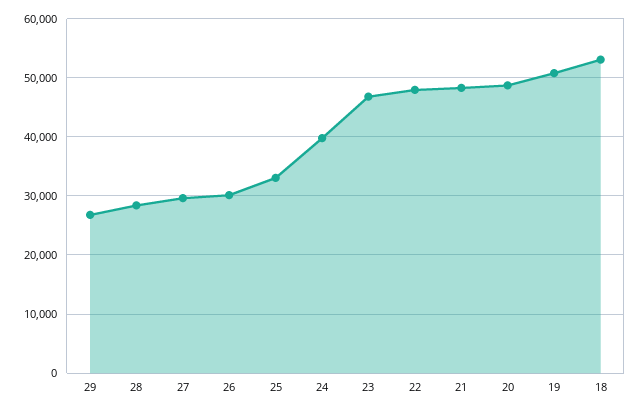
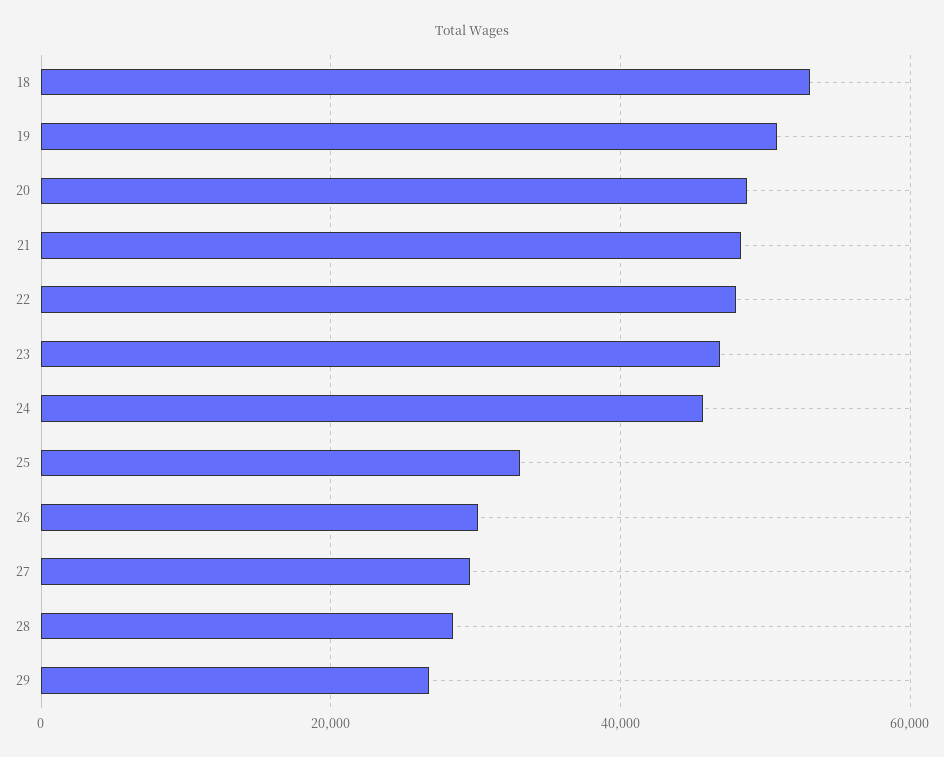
  {
    "29": 26000,
    "28": 28000,
    "27": 30000,
    "26": 30000,
    "25": 34000,
-   "24": 40000,
+   "24": 46000,
    "23": 46000,
    "22": 48000,
    "21": 48000,
    "20": 48000,
    "19": 50000,
    "18": 54000
  }

